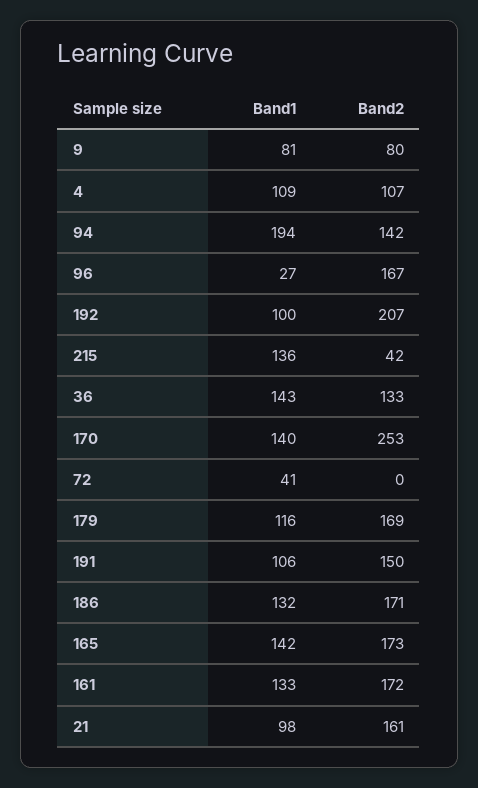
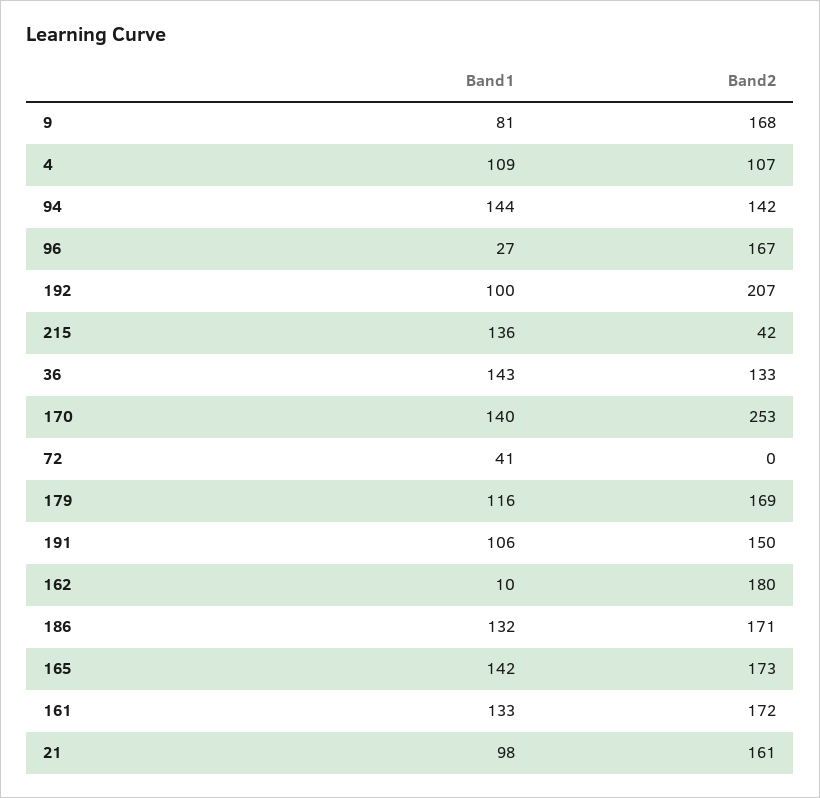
  {
    "Band1": {
      "9": 81,
      "4": 109,
-     "94": 194,
+     "94": 144,
      "96": 27,
      "192": 100,
      "215": 136,
      "36": 143,
      "170": 140,
      "72": 41,
      "179": 116,
      "191": 106,
      "186": 132,
      "165": 142,
      "161": 133,
-     "21": 98
+     "21": 98,
+     "162": 10
    },
    "Band2": {
-     "9": 80,
+     "9": 168,
      "4": 107,
      "94": 142,
      "96": 167,
      "192": 207,
      "215": 42,
      "36": 133,
      "170": 253,
      "72": 0,
      "179": 169,
      "191": 150,
      "186": 171,
      "165": 173,
      "161": 172,
-     "21": 161
+     "21": 161,
+     "162": 180
    }
  }

